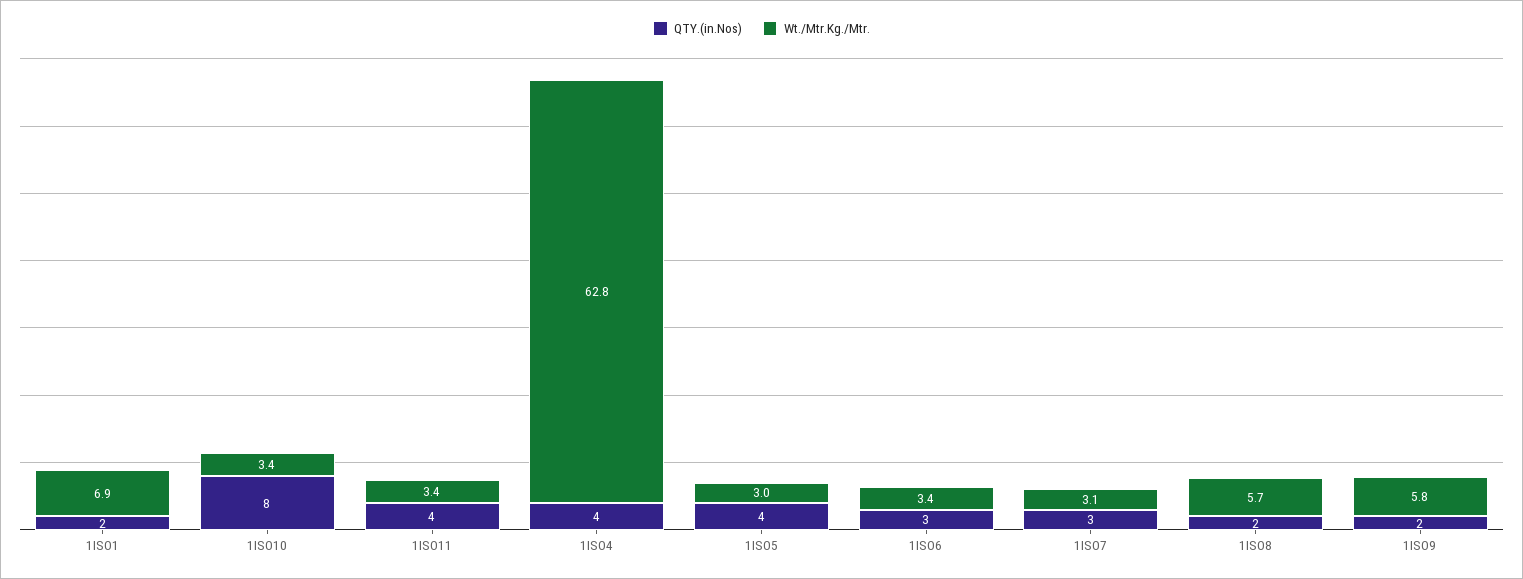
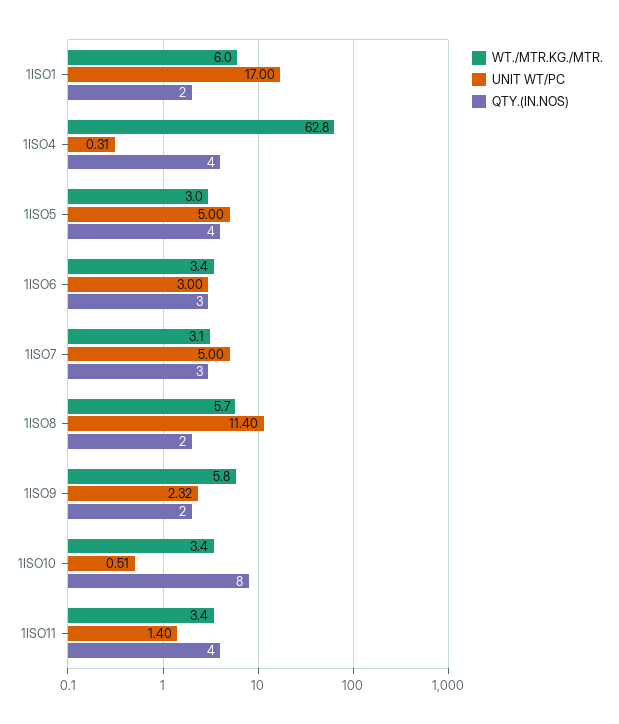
  {
    "QTY.(in.Nos)": {
      "1ISO1": 2,
      "1ISO10": 8,
      "1ISO11": 4,
      "1ISO4": 4,
      "1ISO5": 4,
      "1ISO6": 3,
      "1ISO7": 3,
      "1ISO8": 2,
      "1ISO9": 2
    },
    "Wt./Mtr.Kg./Mtr.": {
-     "1ISO1": 6.9,
+     "1ISO1": 6,
      "1ISO10": 3.4,
      "1ISO11": 3.4,
      "1ISO4": 62.8,
      "1ISO5": 3,
      "1ISO6": 3.4,
      "1ISO7": 3.1,
      "1ISO8": 5.7,
      "1ISO9": 5.8
-   }
+   },
+   "UNIT WT/PC": {
+     "1ISO1": 17,
+     "1ISO4": 0.31,
+     "1ISO5": 5,
+     "1ISO6": 3,
+     "1ISO7": 5,
+     "1ISO8": 11.4,
+     "1ISO9": 2.32,
+     "1ISO10": 0.51,
+     "1ISO11": 1.4
+   }
  }

